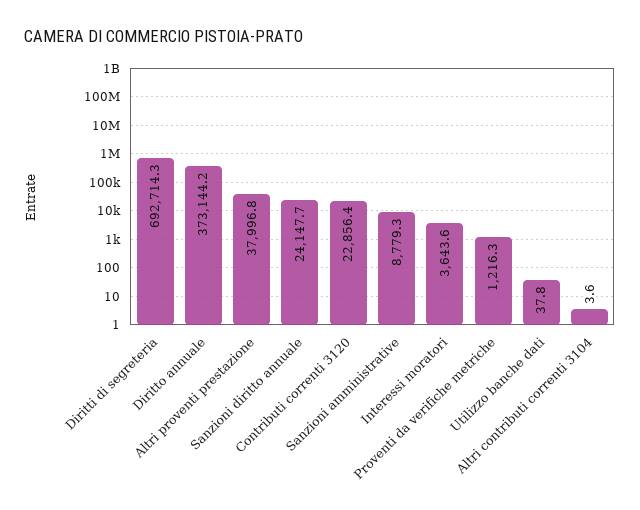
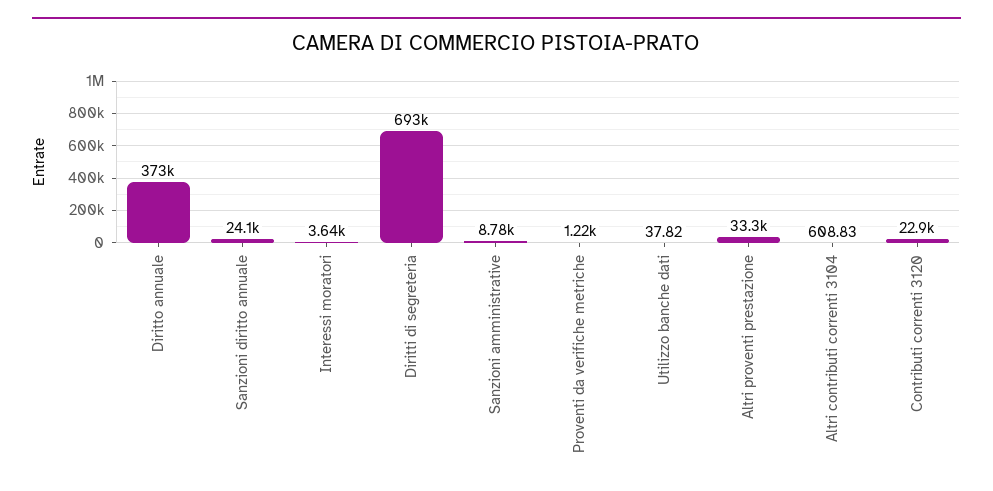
  {
    "Diritti di segreteria": 692714.3,
    "Diritto annuale": 373144.2,
-   "Altri proventi prestazione": 37996.8,
+   "Altri proventi prestazione": 33300,
    "Sanzioni diritto annuale": 24147.7,
    "Contributi correnti 3120": 22856.4,
    "Sanzioni amministrative": 8779.3,
    "Interessi moratori": 3643.6,
    "Proventi da verifiche metriche": 1216.3,
    "Utilizzo banche dati": 37.82,
-   "Altri contributi correnti 3104": 3.6
+   "Altri contributi correnti 3104": 608.83
  }

